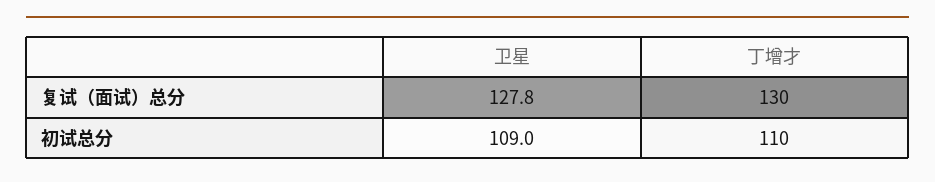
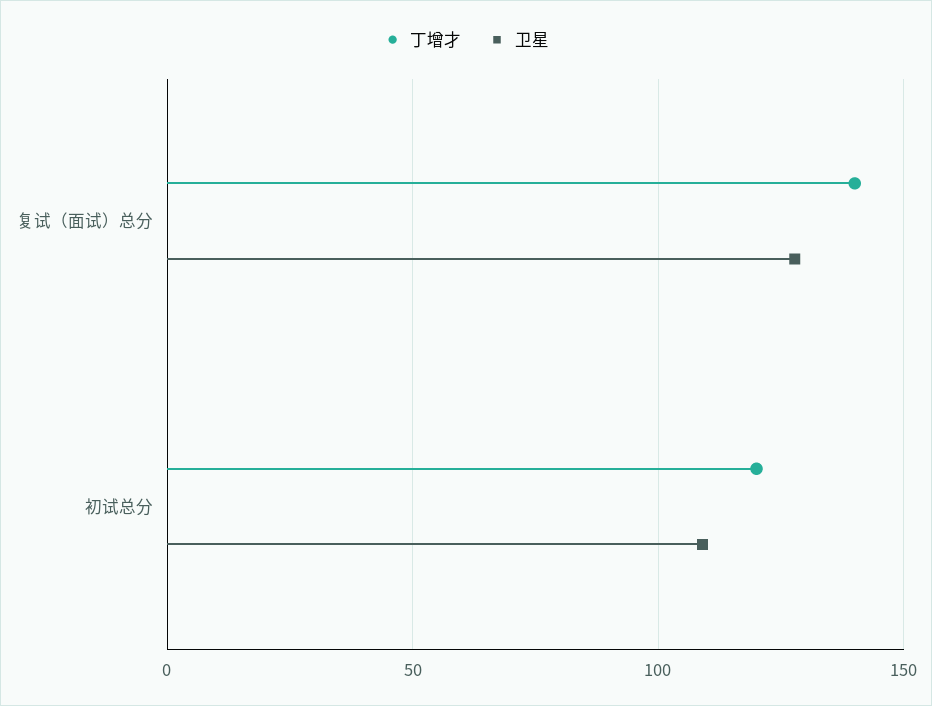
  {
    "卫星": {
      "复试（面试）总分": 127.8,
      "初试总分": 109
    },
    "丁增才": {
-     "复试（面试）总分": 130,
+     "复试（面试）总分": 140,
-     "初试总分": 110
+     "初试总分": 120
    }
  }

